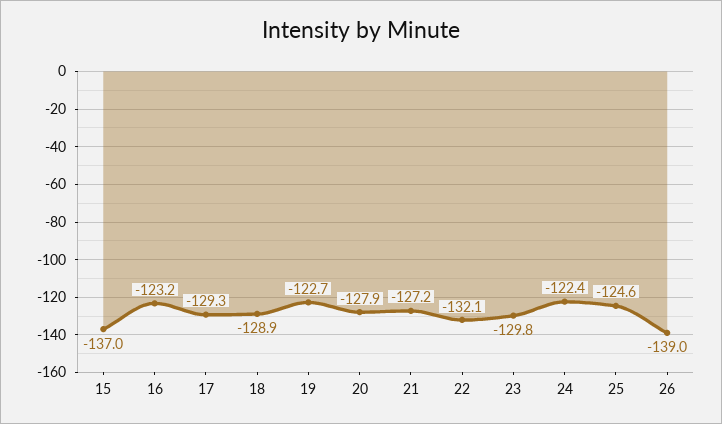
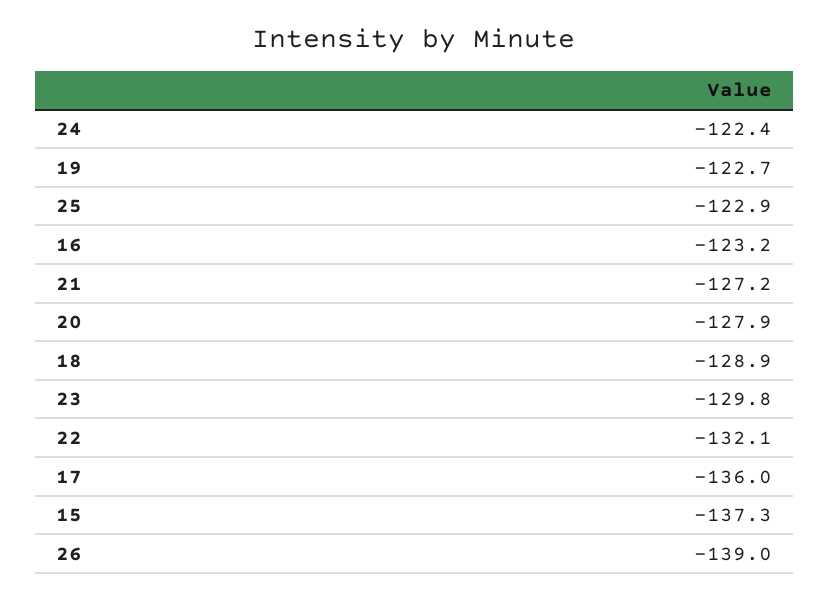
  {
-   "15": -137,
+   "15": -137.3,
    "16": -123.2,
-   "17": -129.3,
+   "17": -136,
    "18": -128.9,
    "19": -122.7,
    "20": -127.9,
    "21": -127.2,
    "22": -132.1,
    "23": -129.8,
    "24": -122.4,
-   "25": -124.6,
+   "25": -122.9,
    "26": -139
  }

